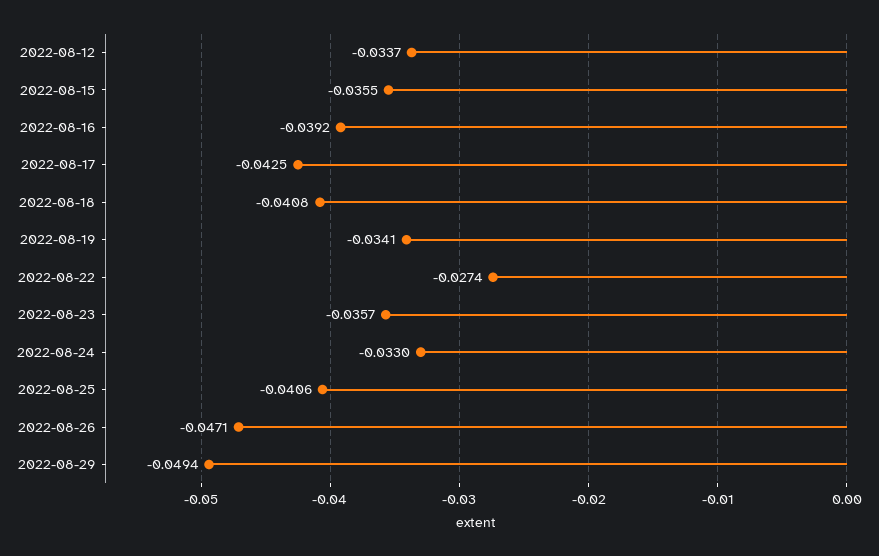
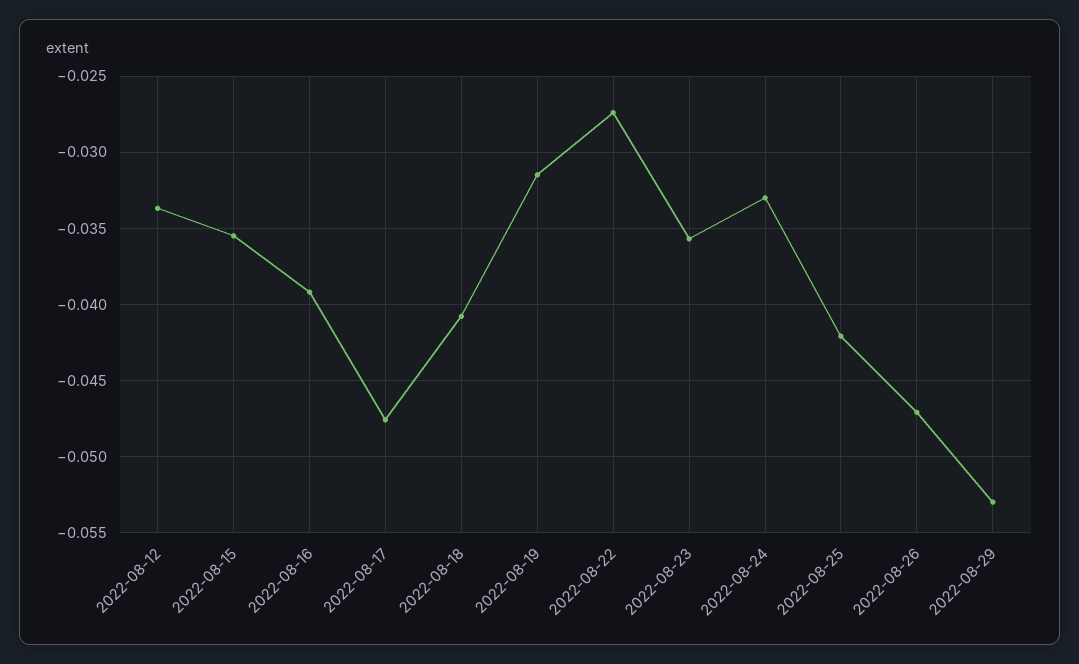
  {
    "2022-08-12": -0.0337,
    "2022-08-15": -0.0355,
    "2022-08-16": -0.0392,
-   "2022-08-17": -0.0425,
+   "2022-08-17": -0.0475,
    "2022-08-18": -0.0408,
-   "2022-08-19": -0.0341,
+   "2022-08-19": -0.0315,
    "2022-08-22": -0.0274,
    "2022-08-23": -0.0357,
    "2022-08-24": -0.033,
-   "2022-08-25": -0.0406,
+   "2022-08-25": -0.042,
    "2022-08-26": -0.0471,
-   "2022-08-29": -0.0494
+   "2022-08-29": -0.053
  }

